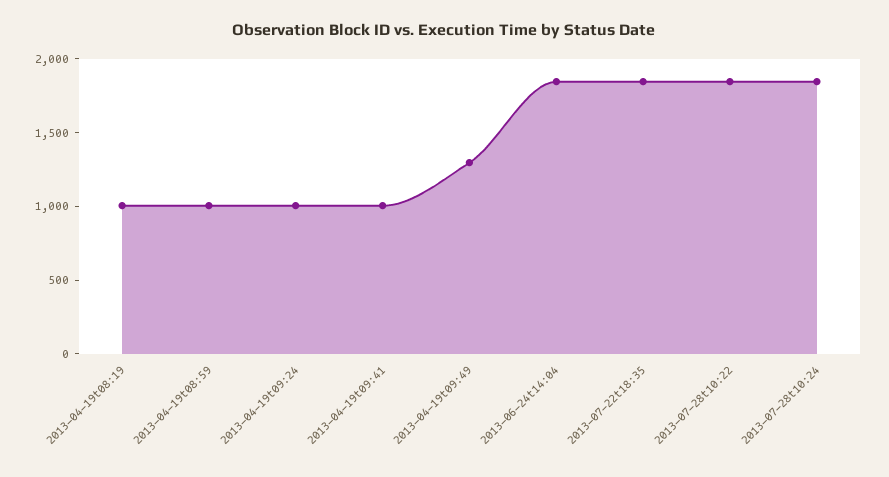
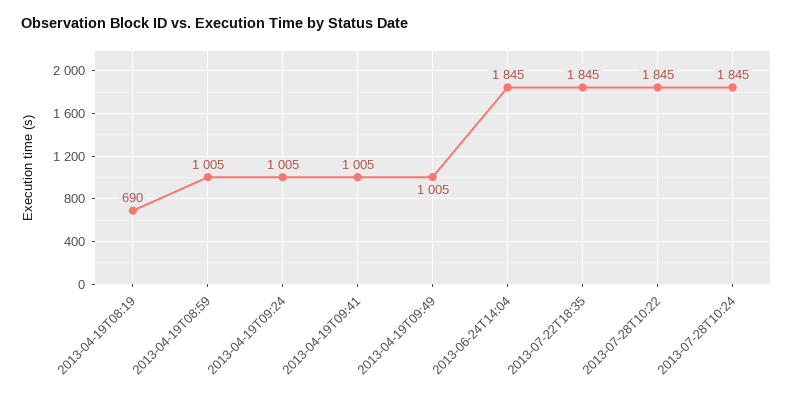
  {
-   "2013-04-19t08:19": 1000,
+   "2013-04-19t08:19": 690,
    "2013-04-19t08:59": 1005,
    "2013-04-19t09:24": 1005,
    "2013-04-19t09:41": 1005,
-   "2013-04-19t09:49": 1300,
+   "2013-04-19t09:49": 1005,
    "2013-06-24t14:04": 1845,
    "2013-07-22t18:35": 1845,
    "2013-07-28t10:22": 1845,
    "2013-07-28t10:24": 1845
  }

